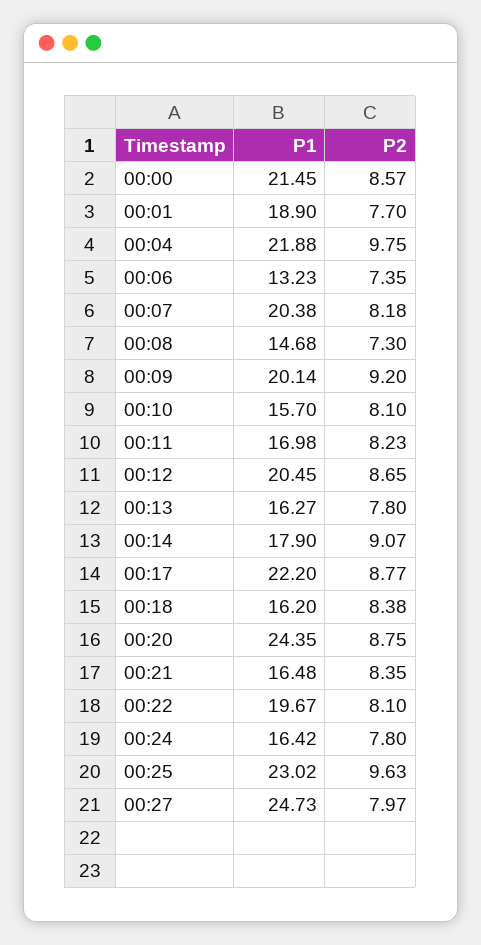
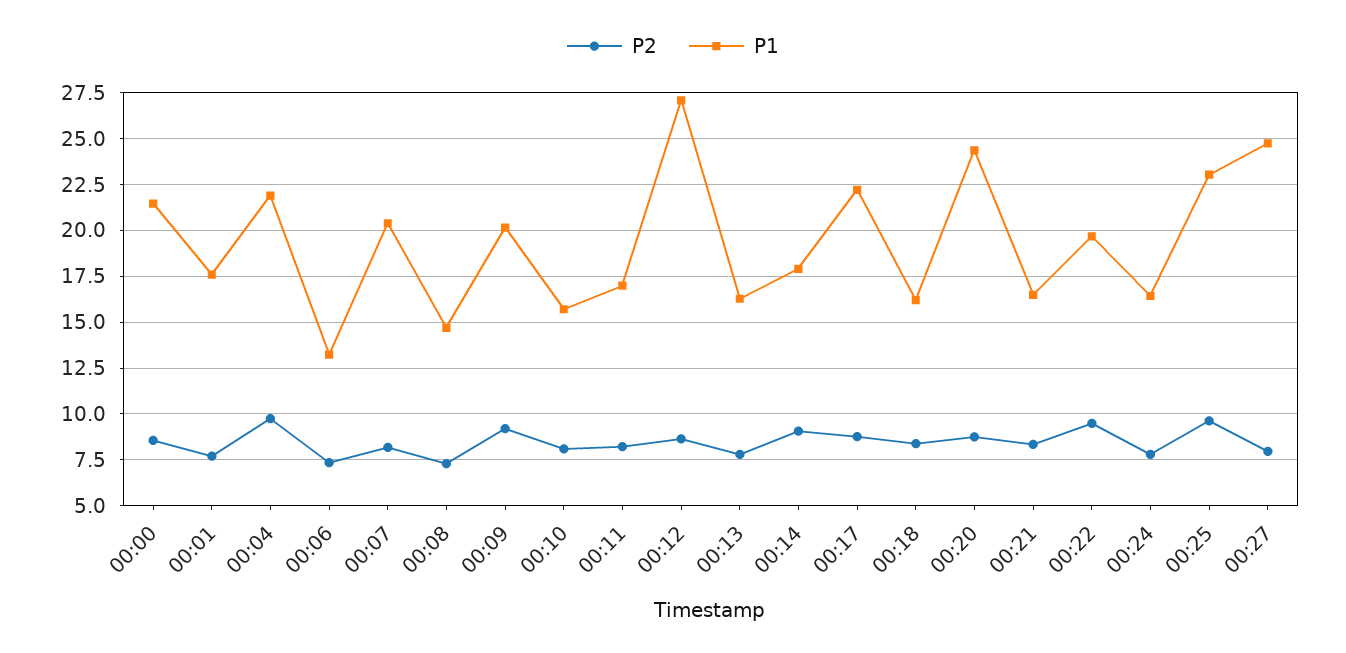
  {
    "P1": {
      "00:00": 21.45,
-     "00:01": 18.9,
+     "00:01": 17.5,
      "00:04": 21.88,
      "00:06": 13.23,
      "00:07": 20.38,
      "00:08": 14.68,
      "00:09": 20.14,
      "00:10": 15.7,
      "00:11": 16.98,
-     "00:12": 20.45,
+     "00:12": 27,
      "00:13": 16.27,
      "00:14": 17.9,
      "00:17": 22.2,
      "00:18": 16.2,
      "00:20": 24.35,
      "00:21": 16.48,
      "00:22": 19.67,
      "00:24": 16.42,
      "00:25": 23.02,
      "00:27": 24.73
    },
    "P2": {
      "00:00": 8.57,
      "00:01": 7.7,
      "00:04": 9.75,
      "00:06": 7.35,
      "00:07": 8.18,
      "00:08": 7.3,
      "00:09": 9.2,
      "00:10": 8.1,
      "00:11": 8.23,
      "00:12": 8.65,
      "00:13": 7.8,
      "00:14": 9.07,
      "00:17": 8.77,
      "00:18": 8.38,
      "00:20": 8.75,
      "00:21": 8.35,
-     "00:22": 8.1,
+     "00:22": 9.5,
      "00:24": 7.8,
      "00:25": 9.63,
      "00:27": 7.97
    }
  }

